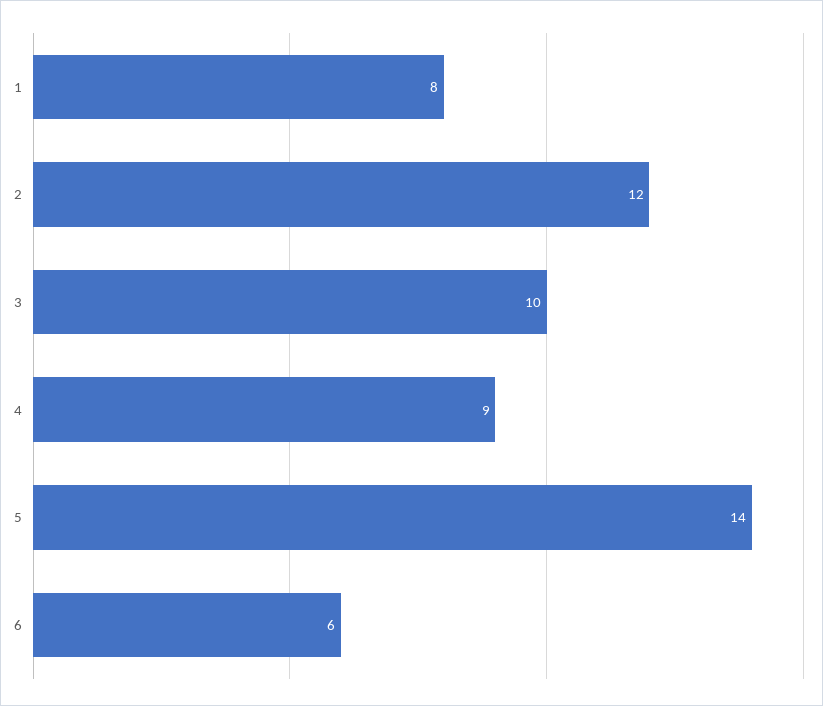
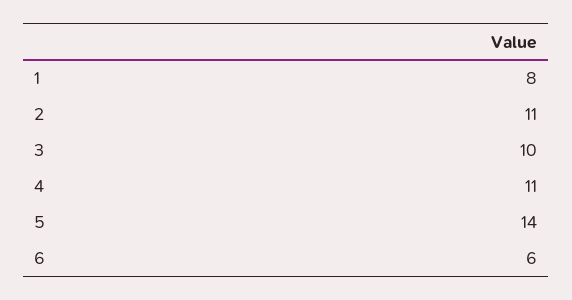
  {
    "1": 8,
-   "2": 12,
+   "2": 11,
    "3": 10,
-   "4": 9,
+   "4": 11,
    "5": 14,
    "6": 6
  }

